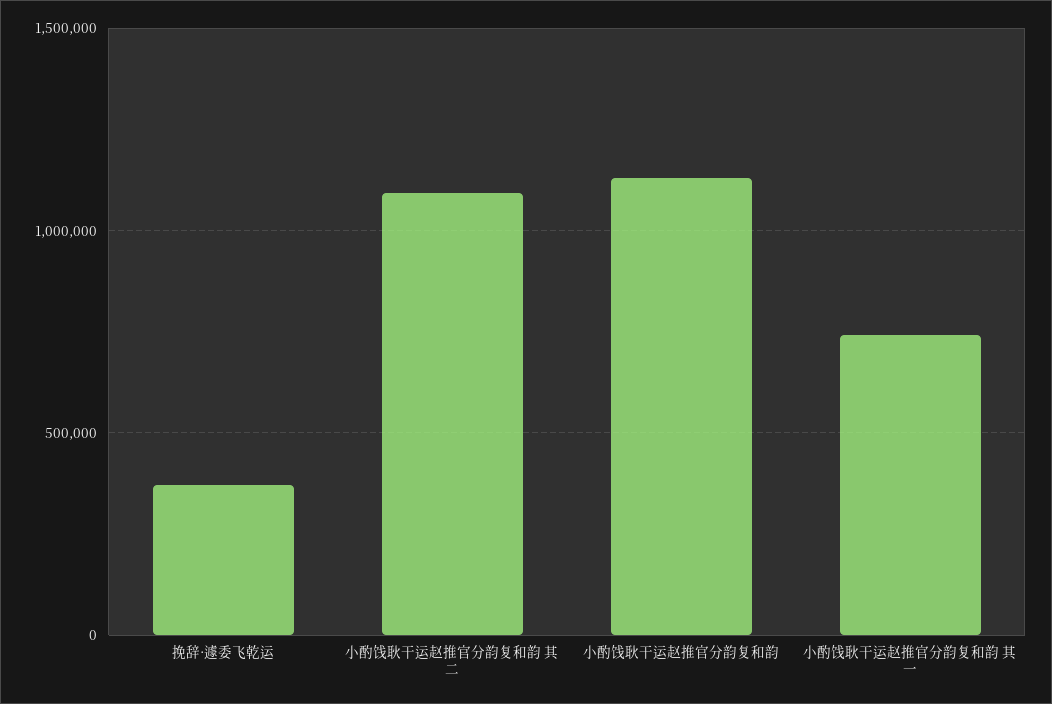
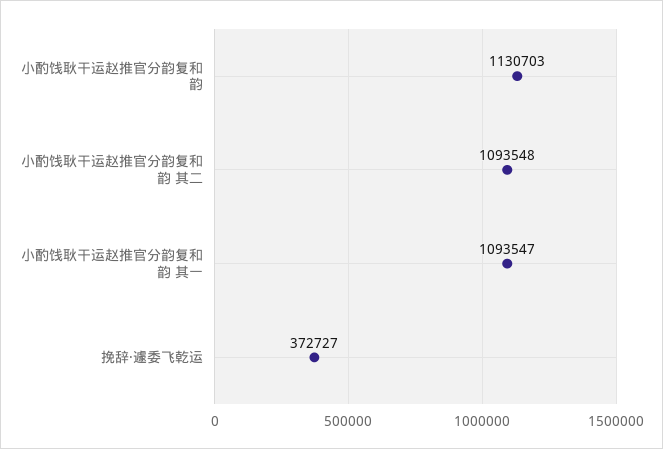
  {
    "挽辞·遽委飞乾运": 372727,
    "小酌饯耿干运赵推官分韵复和韵 其二": 1093548,
    "小酌饯耿干运赵推官分韵复和韵": 1130703,
-   "小酌饯耿干运赵推官分韵复和韵 其一": 750000
+   "小酌饯耿干运赵推官分韵复和韵 其一": 1093547
  }

